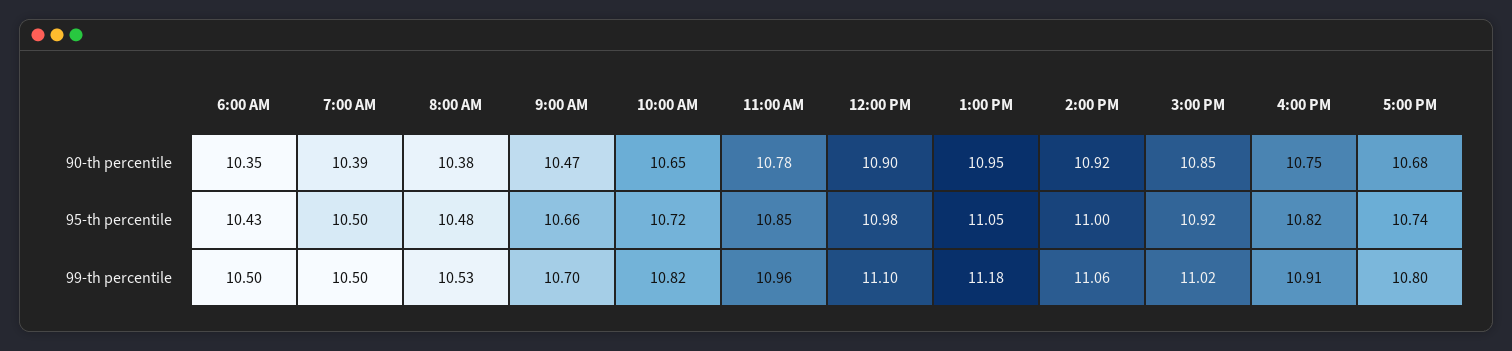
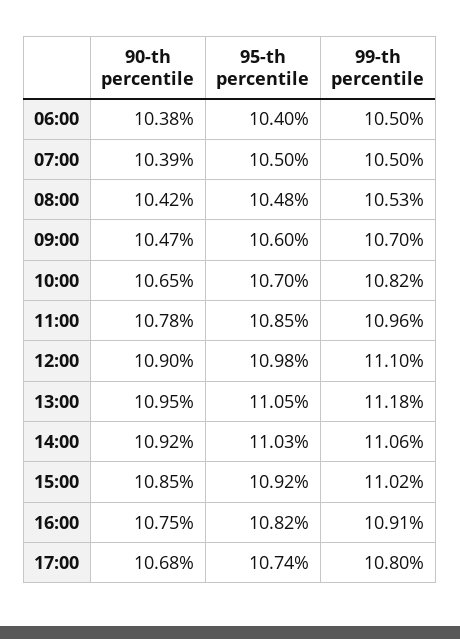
  {
    "6:00 AM": {
-     "90-th percentile": 10.35,
+     "90-th percentile": 10.38,
-     "95-th percentile": 10.43,
+     "95-th percentile": 10.4,
      "99-th percentile": 10.5
    },
    "7:00 AM": {
      "90-th percentile": 10.39,
      "95-th percentile": 10.5,
      "99-th percentile": 10.5
    },
    "8:00 AM": {
-     "90-th percentile": 10.38,
+     "90-th percentile": 10.42,
      "95-th percentile": 10.48,
      "99-th percentile": 10.53
    },
    "9:00 AM": {
      "90-th percentile": 10.47,
-     "95-th percentile": 10.66,
+     "95-th percentile": 10.6,
      "99-th percentile": 10.7
    },
    "10:00 AM": {
      "90-th percentile": 10.65,
-     "95-th percentile": 10.72,
+     "95-th percentile": 10.7,
      "99-th percentile": 10.82
    },
    "11:00 AM": {
      "90-th percentile": 10.78,
      "95-th percentile": 10.85,
      "99-th percentile": 10.96
    },
    "12:00 PM": {
      "90-th percentile": 10.9,
      "95-th percentile": 10.98,
      "99-th percentile": 11.1
    },
    "1:00 PM": {
      "90-th percentile": 10.95,
      "95-th percentile": 11.05,
      "99-th percentile": 11.18
    },
    "2:00 PM": {
      "90-th percentile": 10.92,
-     "95-th percentile": 11,
+     "95-th percentile": 11.03,
      "99-th percentile": 11.06
    },
    "3:00 PM": {
      "90-th percentile": 10.85,
      "95-th percentile": 10.92,
      "99-th percentile": 11.02
    },
    "4:00 PM": {
      "90-th percentile": 10.75,
      "95-th percentile": 10.82,
      "99-th percentile": 10.91
    },
    "5:00 PM": {
      "90-th percentile": 10.68,
      "95-th percentile": 10.74,
      "99-th percentile": 10.8
    }
  }

